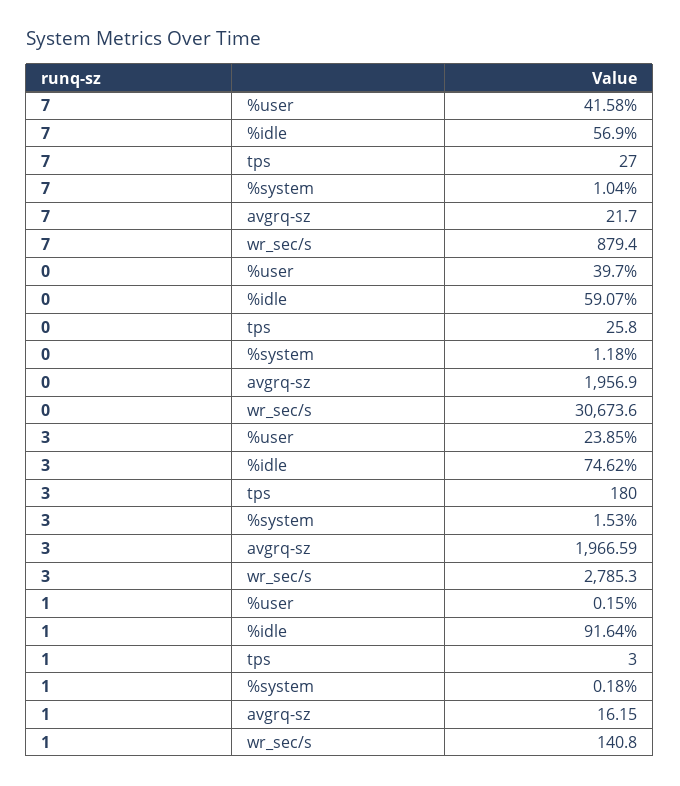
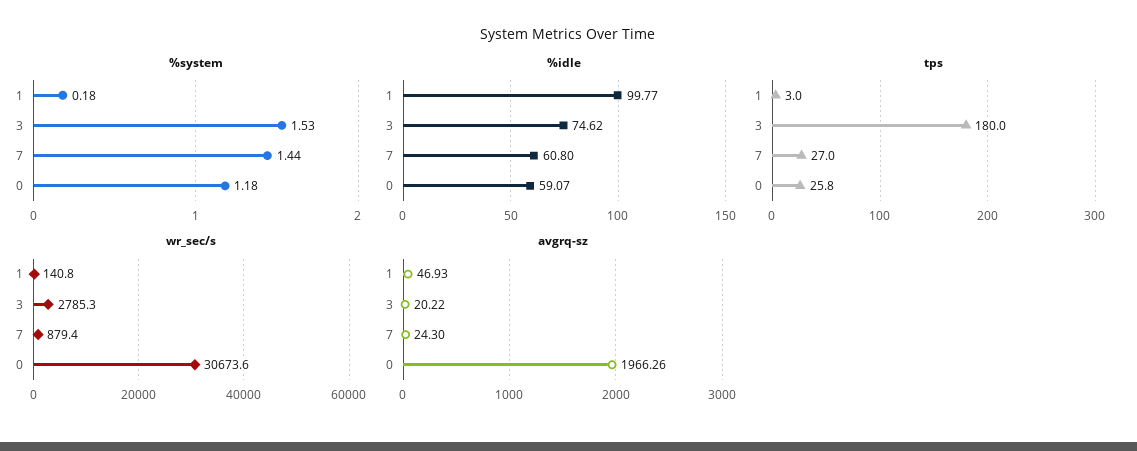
  {
-   "%user": {
-     "7": 41.58,
-     "0": 39.7,
-     "3": 23.85,
-     "1": 0.15
-   },
    "%idle": {
-     "7": 56.9,
+     "7": 60.8,
      "0": 59.07,
      "3": 74.62,
-     "1": 91.64
+     "1": 99.77
    },
    "tps": {
      "7": 27,
      "0": 25.8,
      "3": 180,
      "1": 3
    },
    "%system": {
-     "7": 1.04,
+     "7": 1.44,
      "0": 1.18,
      "3": 1.53,
      "1": 0.18
    },
    "avgrq-sz": {
-     "7": 21.7,
+     "7": 24.3,
-     "0": 1956.9,
+     "0": 1966.26,
-     "3": 1966.59,
+     "3": 20.22,
-     "1": 16.15
+     "1": 46.93
    },
    "wr_sec/s": {
      "7": 879.4,
      "0": 30673.6,
      "3": 2785.3,
      "1": 140.8
    }
  }

